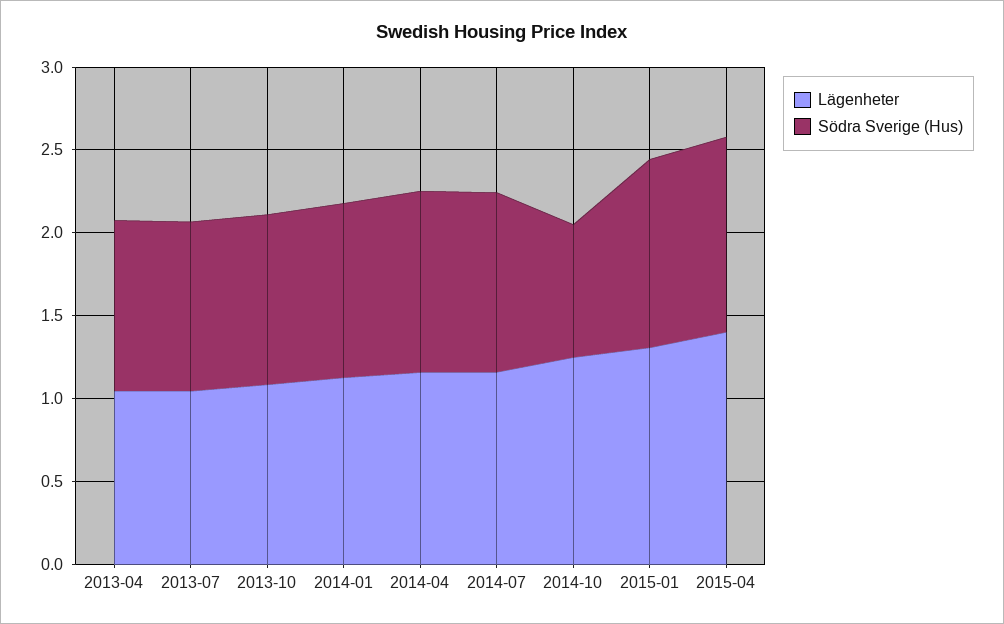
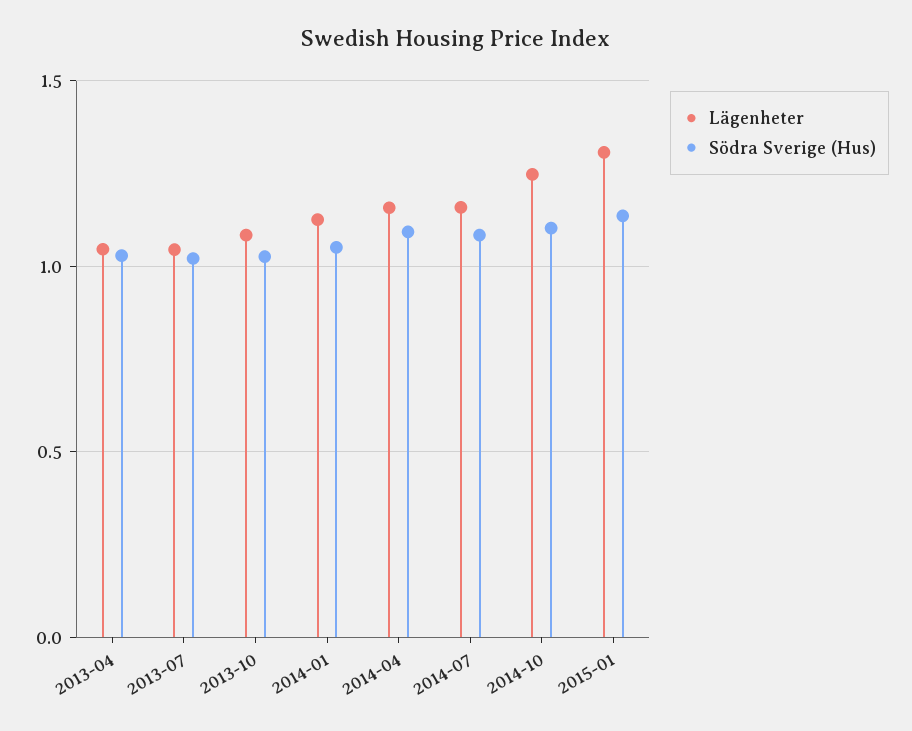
  {
    "Lägenheter": {
      "2013-04": 1.05,
      "2013-07": 1.05,
      "2013-10": 1.1,
      "2014-01": 1.15,
      "2014-04": 1.15,
      "2014-07": 1.15,
      "2014-10": 1.25,
-     "2015-01": 1.3,
+     "2015-01": 1.3
-     "2015-04": 1.4
    },
    "Södra Sverige (Hus)": {
      "2013-04": 1.05,
      "2013-07": 1,
      "2013-10": 1.05,
      "2014-01": 1.05,
      "2014-04": 1.1,
      "2014-07": 1.1,
-     "2014-10": 0.8,
+     "2014-10": 1.1,
-     "2015-01": 1.15,
+     "2015-01": 1.15
-     "2015-04": 1.2
    }
  }

